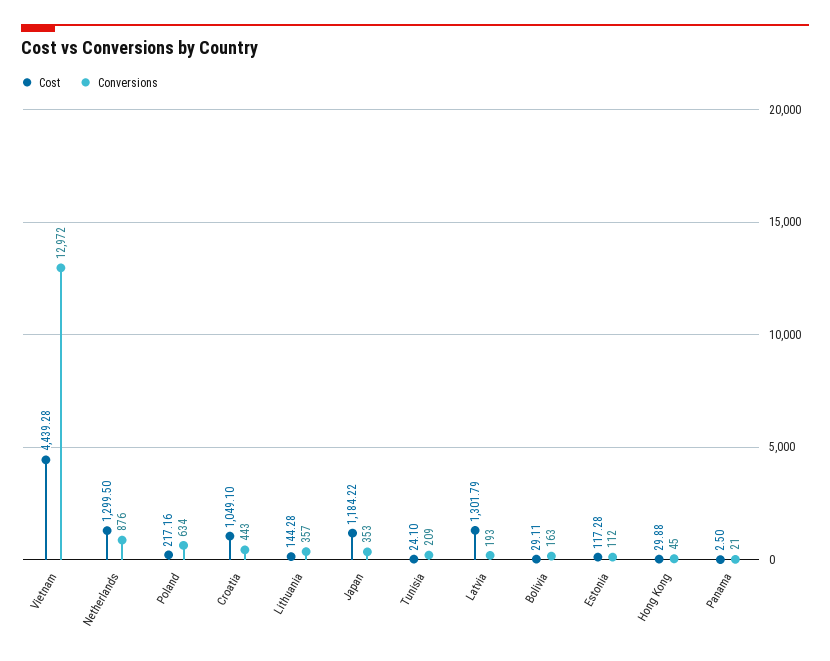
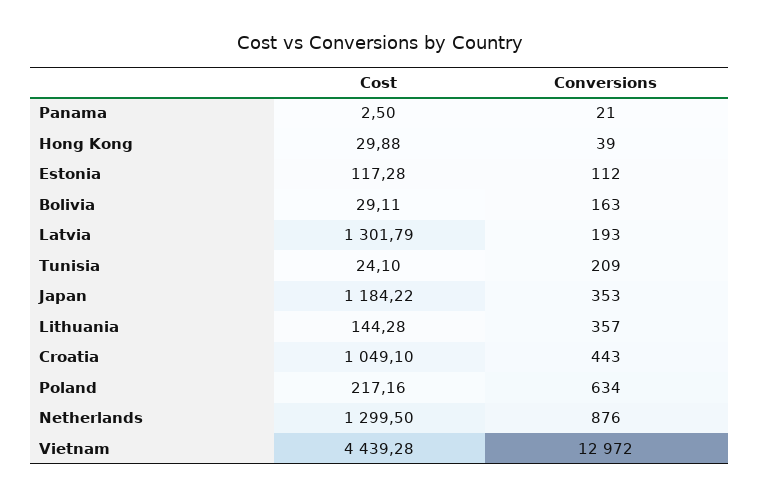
  {
    "Cost": {
      "Vietnam": 4439.28,
      "Netherlands": 1299.5,
      "Poland": 217.16,
      "Croatia": 1049.1,
      "Lithuania": 144.28,
      "Japan": 1184.22,
      "Tunisia": 24.1,
      "Latvia": 1301.79,
      "Bolivia": 29.11,
      "Estonia": 117.28,
      "Hong Kong": 29.88,
      "Panama": 2.5
    },
    "Conversions": {
      "Vietnam": 12972,
      "Netherlands": 876,
      "Poland": 634,
      "Croatia": 443,
      "Lithuania": 357,
      "Japan": 353,
      "Tunisia": 209,
      "Latvia": 193,
      "Bolivia": 163,
      "Estonia": 112,
-     "Hong Kong": 45,
+     "Hong Kong": 39,
      "Panama": 21
    }
  }

